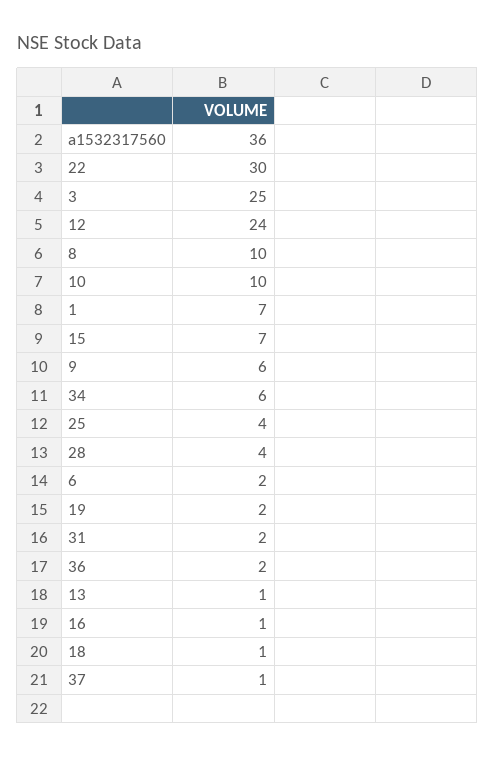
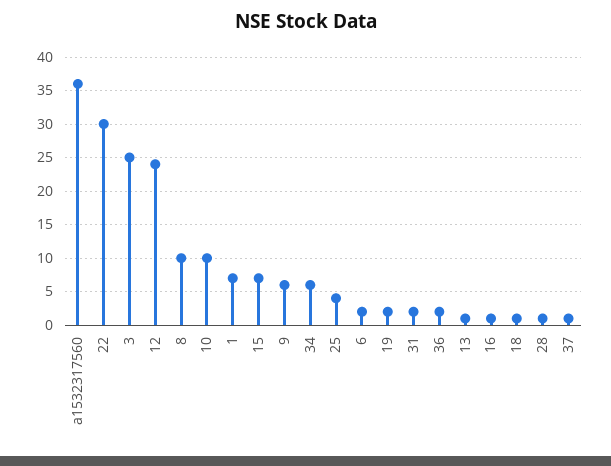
  {
    "a1532317560": 36,
    "22": 30,
    "3": 25,
    "12": 24,
    "8": 10,
    "10": 10,
    "1": 7,
    "15": 7,
    "9": 6,
    "34": 6,
    "25": 4,
-   "28": 4,
+   "28": 1,
    "6": 2,
    "19": 2,
    "31": 2,
    "36": 2,
    "13": 1,
    "16": 1,
    "18": 1,
    "37": 1
  }

